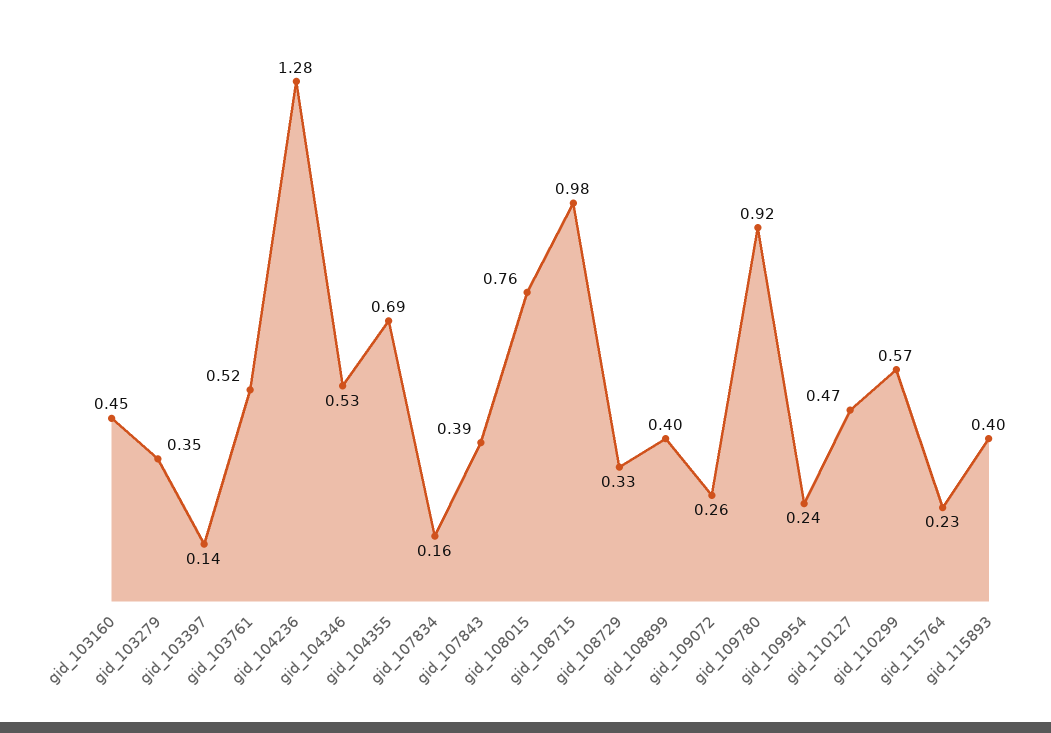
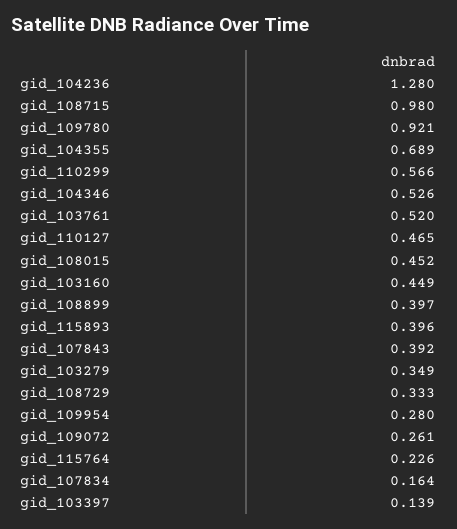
  {
    "gid_103160": 0.449,
    "gid_103279": 0.349,
    "gid_103397": 0.139,
    "gid_103761": 0.52,
    "gid_104236": 1.28,
    "gid_104346": 0.526,
    "gid_104355": 0.689,
    "gid_107834": 0.164,
    "gid_107843": 0.392,
-   "gid_108015": 0.76,
+   "gid_108015": 0.452,
    "gid_108715": 0.98,
    "gid_108729": 0.333,
    "gid_108899": 0.397,
    "gid_109072": 0.261,
    "gid_109780": 0.921,
-   "gid_109954": 0.24,
+   "gid_109954": 0.28,
    "gid_110127": 0.465,
    "gid_110299": 0.566,
    "gid_115764": 0.226,
    "gid_115893": 0.396
  }

